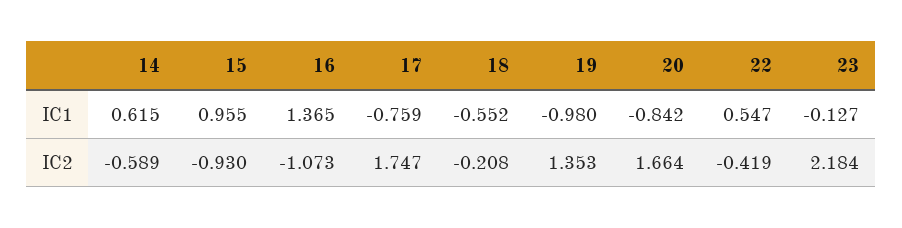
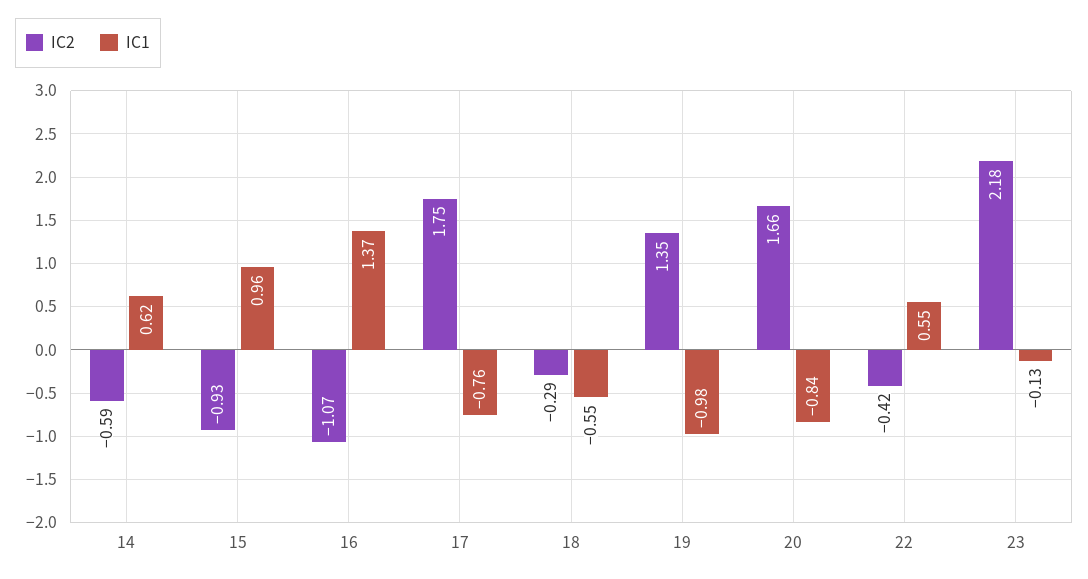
  {
    "IC1": {
      "14": 0.615,
      "15": 0.955,
      "16": 1.365,
      "17": -0.759,
      "18": -0.552,
      "19": -0.98,
      "20": -0.842,
      "22": 0.547,
      "23": -0.127
    },
    "IC2": {
      "14": -0.589,
      "15": -0.93,
      "16": -1.073,
      "17": 1.747,
-     "18": -0.208,
+     "18": -0.29,
      "19": 1.353,
      "20": 1.664,
      "22": -0.419,
      "23": 2.184
    }
  }

